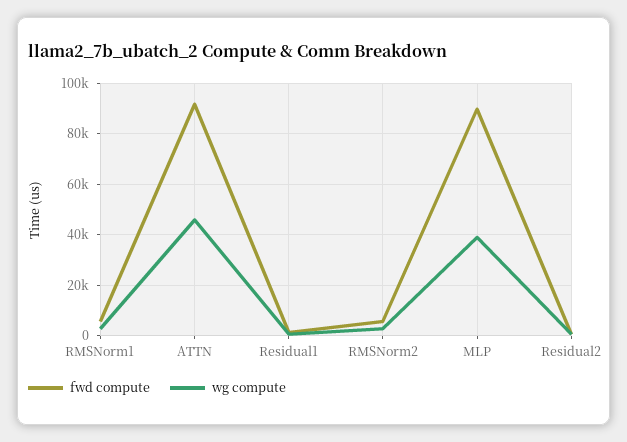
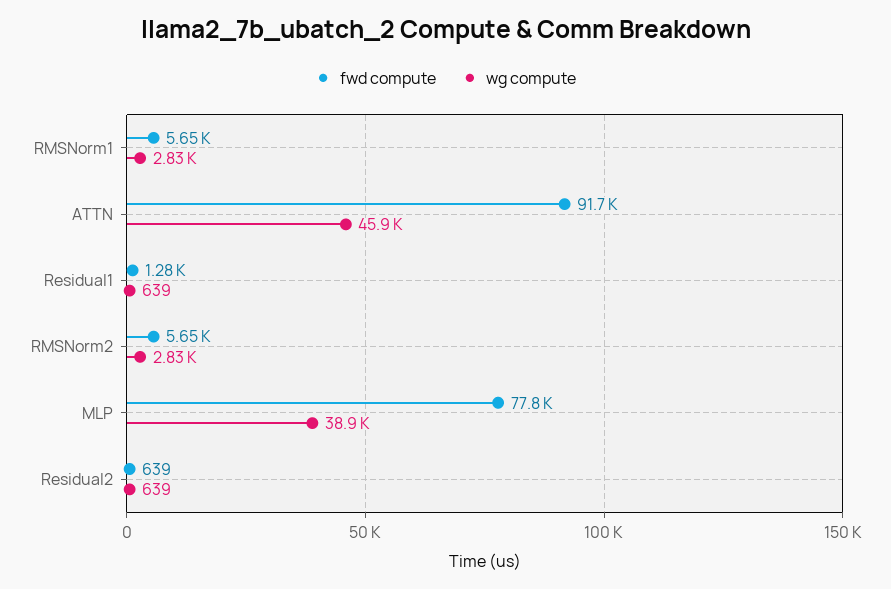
  {
    "fwd compute": {
      "RMSNorm1": 5650,
      "ATTN": 91700,
      "Residual1": 1280,
      "RMSNorm2": 5650,
-     "MLP": 90000,
+     "MLP": 77800,
      "Residual2": 639
    },
    "wg compute": {
      "RMSNorm1": 2830,
      "ATTN": 45900,
      "Residual1": 639,
      "RMSNorm2": 2830,
      "MLP": 38900,
      "Residual2": 639
    }
  }

